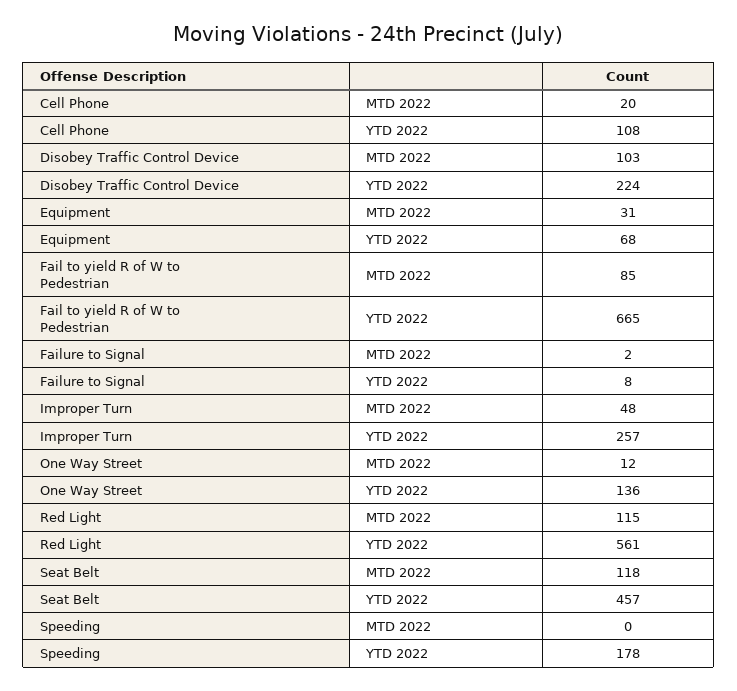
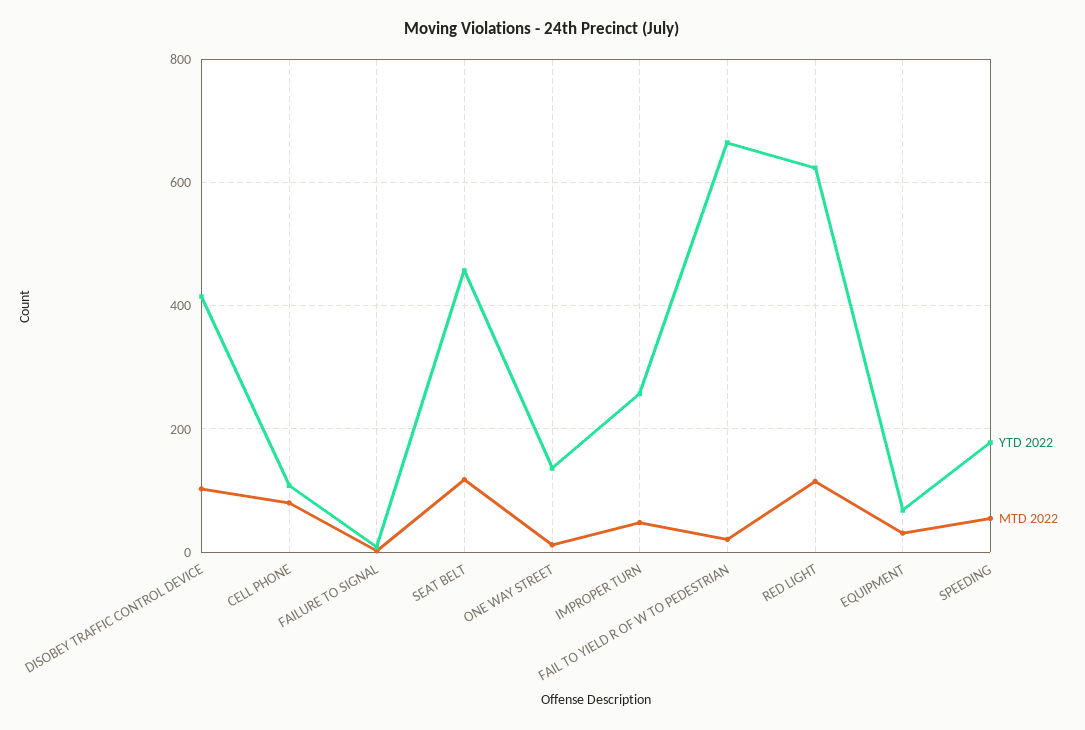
  {
    "MTD 2022": {
-     "Cell Phone": 20,
+     "Cell Phone": 80,
      "Disobey Traffic Control Device": 103,
      "Equipment": 31,
-     "Fail to yield R of W to Pedestrian": 85,
+     "Fail to yield R of W to Pedestrian": 20,
      "Failure to Signal": 2,
      "Improper Turn": 48,
      "One Way Street": 12,
      "Red Light": 115,
      "Seat Belt": 118,
-     "Speeding": 0
+     "Speeding": 60
    },
    "YTD 2022": {
      "Cell Phone": 108,
-     "Disobey Traffic Control Device": 224,
+     "Disobey Traffic Control Device": 420,
      "Equipment": 68,
      "Fail to yield R of W to Pedestrian": 665,
      "Failure to Signal": 8,
      "Improper Turn": 257,
      "One Way Street": 136,
-     "Red Light": 561,
+     "Red Light": 620,
      "Seat Belt": 457,
      "Speeding": 178
    }
  }

